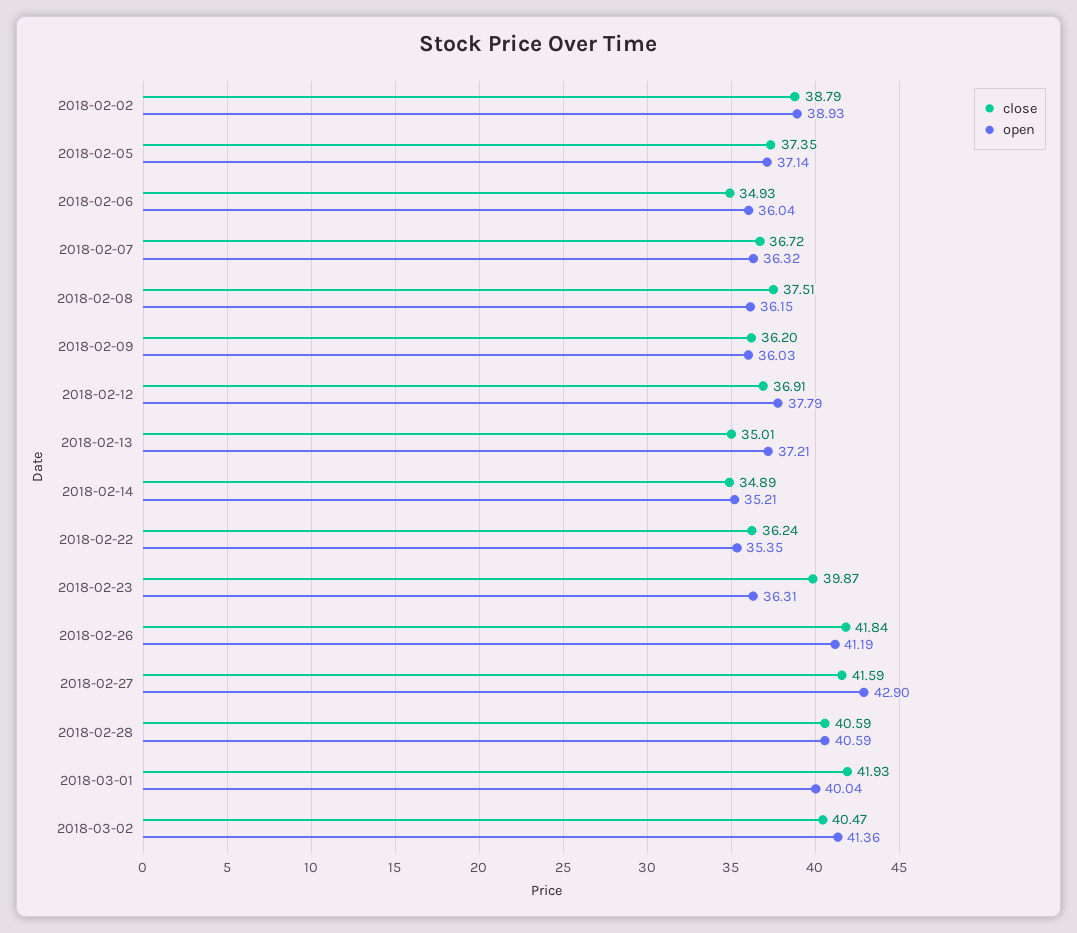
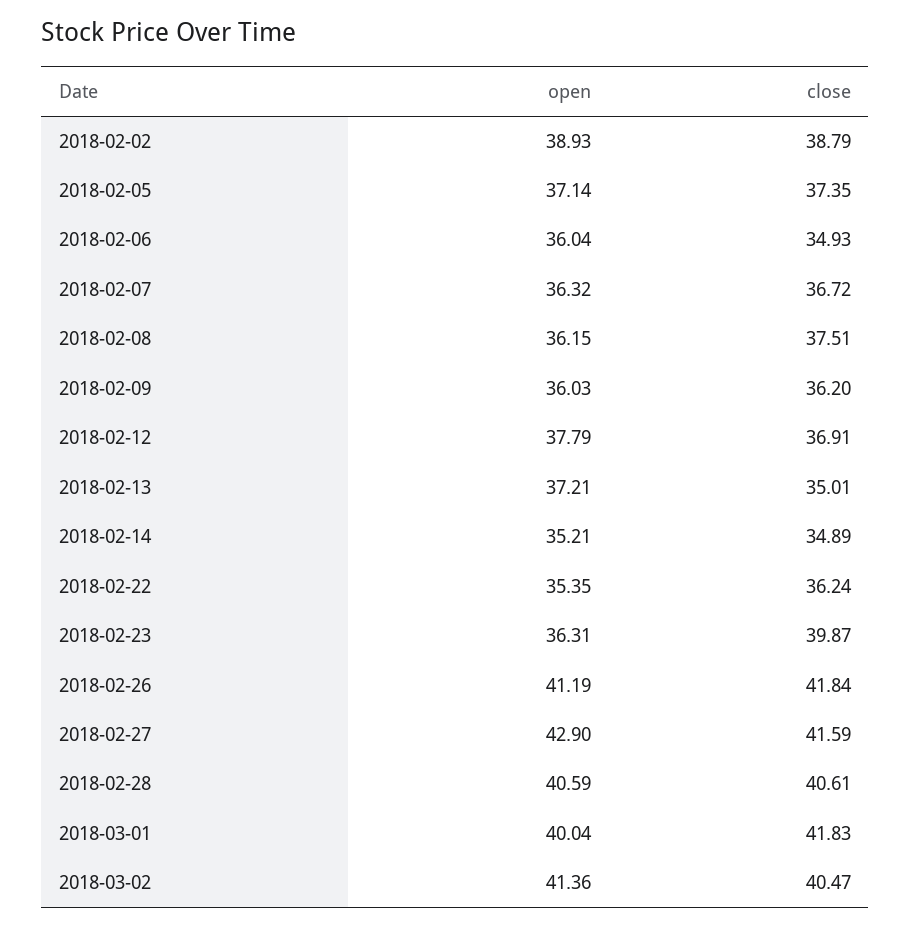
  {
    "close": {
      "2018-02-02": 38.79,
      "2018-02-05": 37.35,
      "2018-02-06": 34.93,
      "2018-02-07": 36.72,
      "2018-02-08": 37.51,
      "2018-02-09": 36.2,
      "2018-02-12": 36.91,
      "2018-02-13": 35.01,
      "2018-02-14": 34.89,
      "2018-02-22": 36.24,
      "2018-02-23": 39.87,
      "2018-02-26": 41.84,
      "2018-02-27": 41.59,
-     "2018-02-28": 40.59,
+     "2018-02-28": 40.61,
-     "2018-03-01": 41.93,
+     "2018-03-01": 41.83,
      "2018-03-02": 40.47
    },
    "open": {
      "2018-02-02": 38.93,
      "2018-02-05": 37.14,
      "2018-02-06": 36.04,
      "2018-02-07": 36.32,
      "2018-02-08": 36.15,
      "2018-02-09": 36.03,
      "2018-02-12": 37.79,
      "2018-02-13": 37.21,
      "2018-02-14": 35.21,
      "2018-02-22": 35.35,
      "2018-02-23": 36.31,
      "2018-02-26": 41.19,
      "2018-02-27": 42.9,
      "2018-02-28": 40.59,
      "2018-03-01": 40.04,
      "2018-03-02": 41.36
    }
  }

